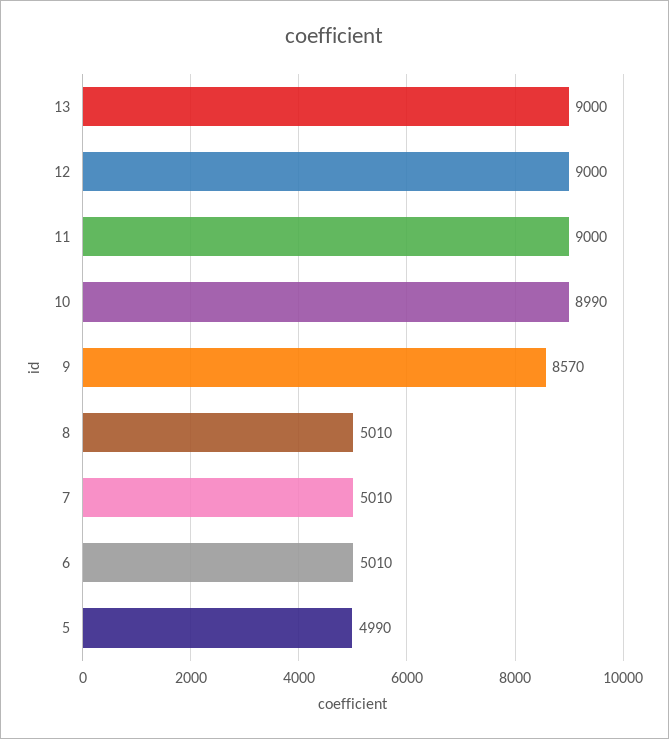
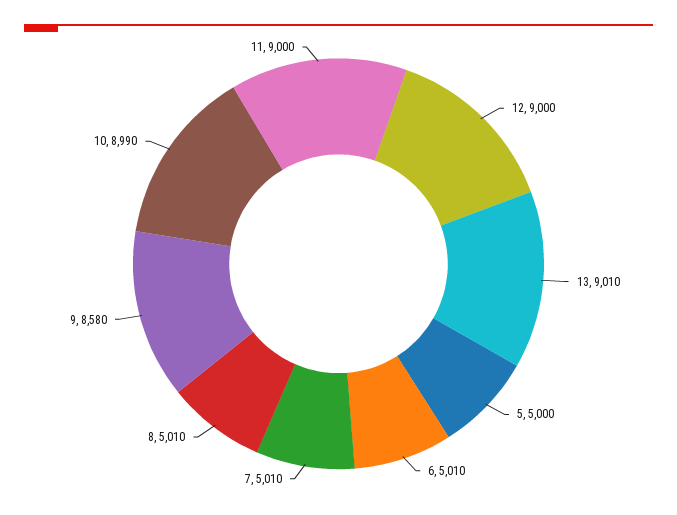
  {
-   "13": 9000,
+   "13": 9010,
    "12": 9000,
    "11": 9000,
    "10": 8990,
-   "9": 8570,
+   "9": 8580,
    "8": 5010,
    "7": 5010,
    "6": 5010,
-   "5": 4990
+   "5": 5000
  }

